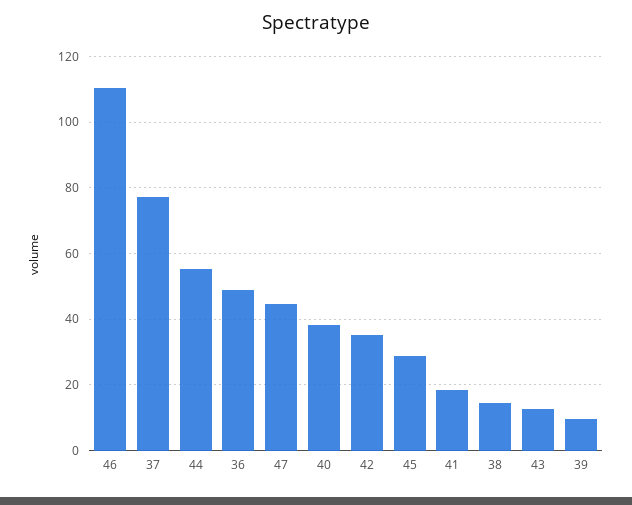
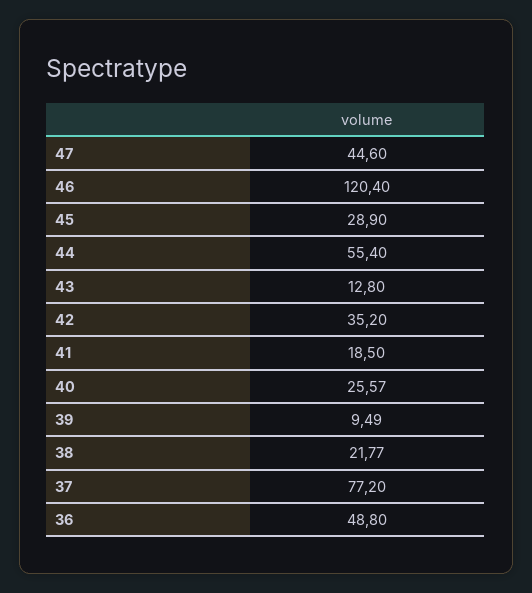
  {
-   "46": 110,
+   "46": 120.4,
    "37": 77.2,
    "44": 55.4,
    "36": 48.8,
    "47": 44.6,
-   "40": 38,
+   "40": 25.57,
    "42": 35.2,
    "45": 28.9,
    "41": 18.5,
-   "38": 14,
+   "38": 21.77,
    "43": 12.8,
    "39": 9.49
  }

